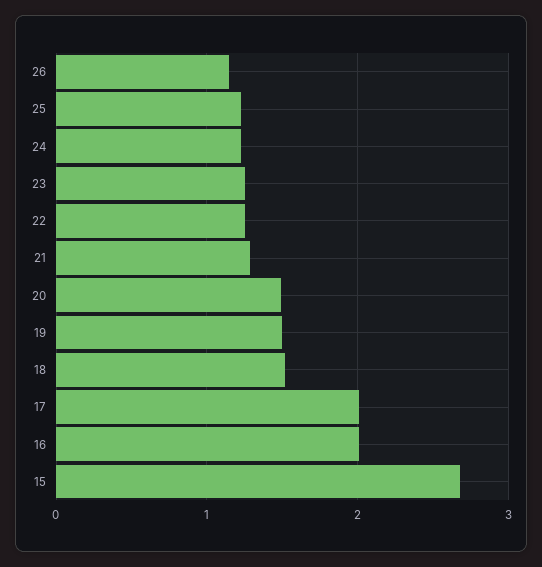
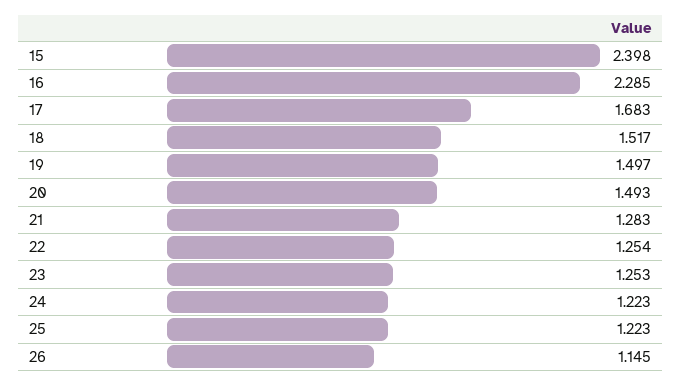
  {
    "26": 1.145,
    "25": 1.223,
    "24": 1.223,
    "23": 1.253,
    "22": 1.254,
    "21": 1.283,
    "20": 1.493,
    "19": 1.497,
    "18": 1.517,
-   "17": 2,
+   "17": 1.683,
-   "16": 2,
+   "16": 2.285,
-   "15": 2.7
+   "15": 2.398
  }

